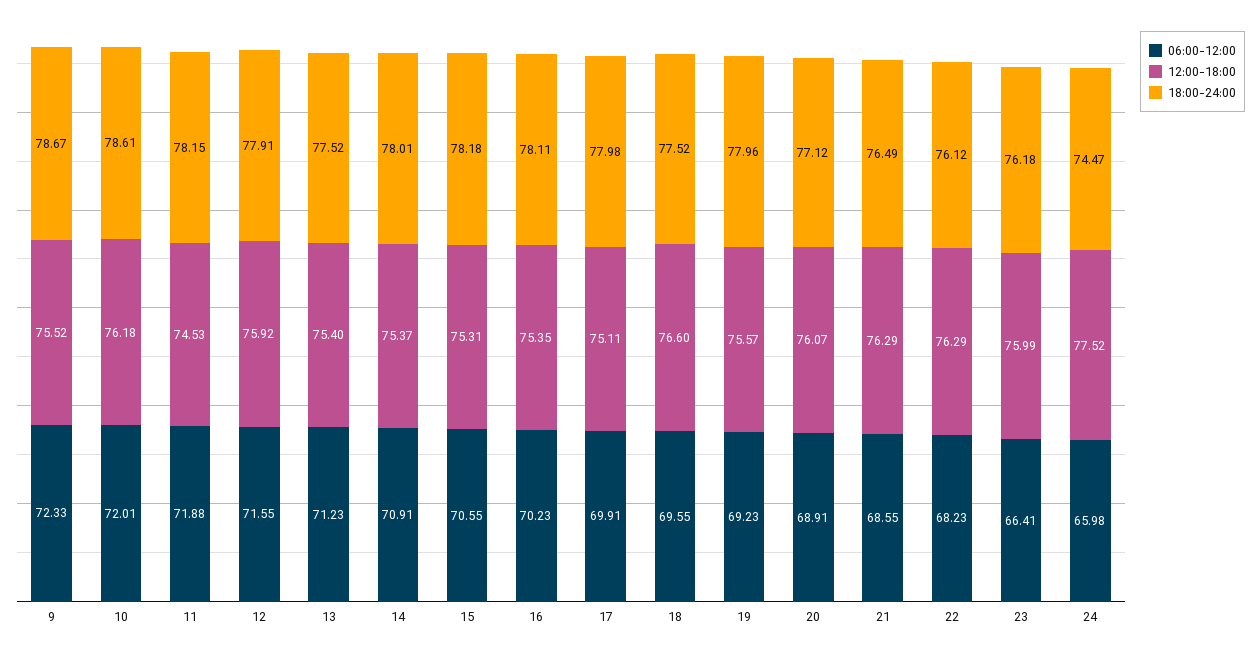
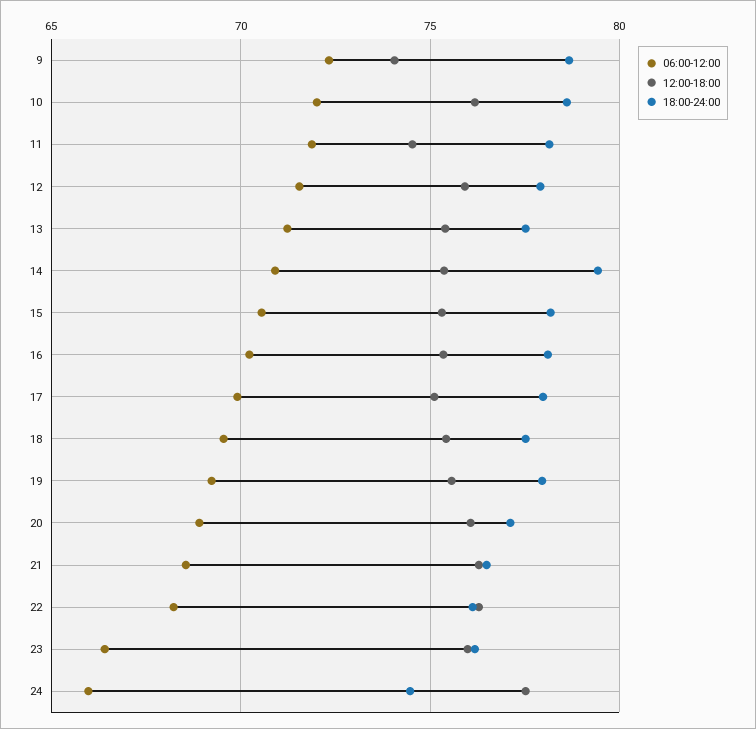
  {
    "06:00-12:00": {
      "9": 72.33,
      "10": 72.01,
      "11": 71.88,
      "12": 71.55,
      "13": 71.23,
      "14": 70.91,
      "15": 70.55,
      "16": 70.23,
      "17": 69.91,
      "18": 69.55,
      "19": 69.23,
      "20": 68.91,
      "21": 68.55,
      "22": 68.23,
      "23": 66.41,
      "24": 65.98
    },
    "12:00-18:00": {
-     "9": 75.52,
+     "9": 74,
      "10": 76.18,
      "11": 74.53,
      "12": 75.92,
      "13": 75.4,
      "14": 75.37,
      "15": 75.31,
      "16": 75.35,
      "17": 75.11,
-     "18": 76.6,
+     "18": 75.5,
      "19": 75.57,
      "20": 76.07,
      "21": 76.29,
      "22": 76.29,
      "23": 75.99,
      "24": 77.52
    },
    "18:00-24:00": {
      "9": 78.67,
      "10": 78.61,
      "11": 78.15,
      "12": 77.91,
      "13": 77.52,
-     "14": 78.01,
+     "14": 79.5,
      "15": 78.18,
      "16": 78.11,
      "17": 77.98,
      "18": 77.52,
      "19": 77.96,
      "20": 77.12,
      "21": 76.49,
      "22": 76.12,
      "23": 76.18,
      "24": 74.47
    }
  }

